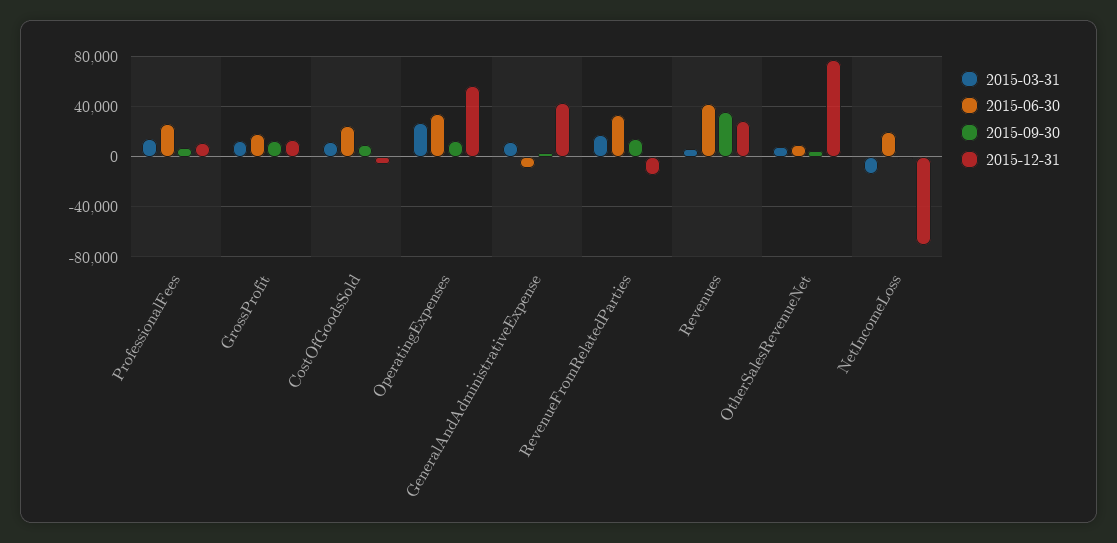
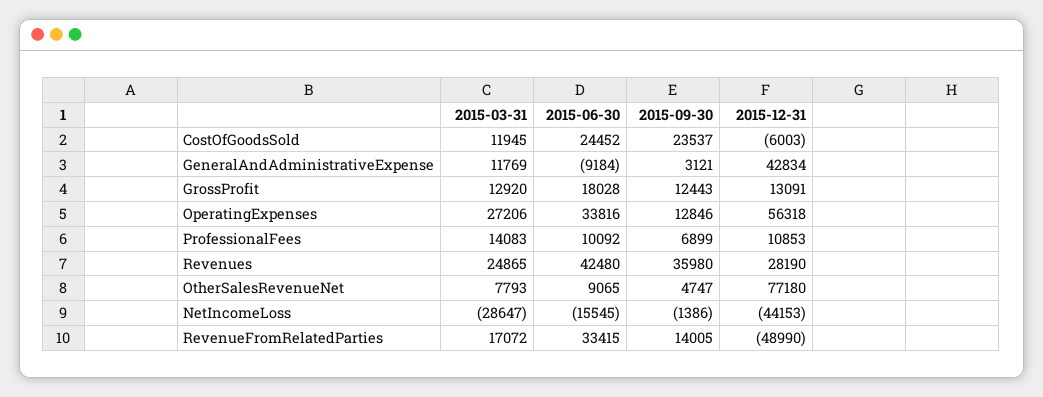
  {
    "2015-03-31": {
      "ProfessionalFees": 14083,
      "GrossProfit": 12920,
      "CostOfGoodsSold": 11945,
      "OperatingExpenses": 27206,
      "GeneralAndAdministrativeExpense": 11769,
      "RevenueFromRelatedParties": 17072,
-     "Revenues": 5000,
+     "Revenues": 24865,
      "OtherSalesRevenueNet": 7793,
-     "NetIncomeLoss": -15000
+     "NetIncomeLoss": -28647
    },
    "2015-06-30": {
-     "ProfessionalFees": 25000,
+     "ProfessionalFees": 10092,
      "GrossProfit": 18028,
      "CostOfGoodsSold": 24452,
      "OperatingExpenses": 33816,
      "GeneralAndAdministrativeExpense": -9184,
      "RevenueFromRelatedParties": 33415,
      "Revenues": 42480,
      "OtherSalesRevenueNet": 9065,
-     "NetIncomeLoss": 20000
+     "NetIncomeLoss": -15545
    },
    "2015-09-30": {
      "ProfessionalFees": 6899,
      "GrossProfit": 12443,
-     "CostOfGoodsSold": 10000,
+     "CostOfGoodsSold": 23537,
      "OperatingExpenses": 12846,
      "GeneralAndAdministrativeExpense": 3121,
      "RevenueFromRelatedParties": 14005,
      "Revenues": 35980,
      "OtherSalesRevenueNet": 4747,
      "NetIncomeLoss": -1386
    },
    "2015-12-31": {
      "ProfessionalFees": 10853,
      "GrossProfit": 13091,
      "CostOfGoodsSold": -6003,
      "OperatingExpenses": 56318,
      "GeneralAndAdministrativeExpense": 42834,
-     "RevenueFromRelatedParties": -15000,
+     "RevenueFromRelatedParties": -48990,
      "Revenues": 28190,
      "OtherSalesRevenueNet": 77180,
-     "NetIncomeLoss": -70000
+     "NetIncomeLoss": -44153
    }
  }

